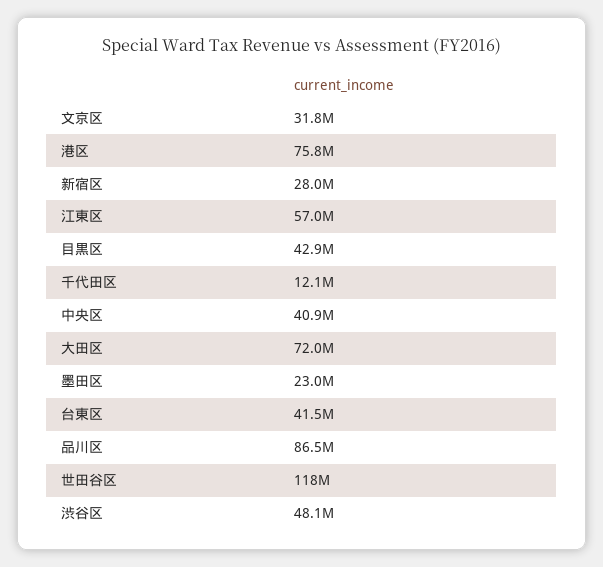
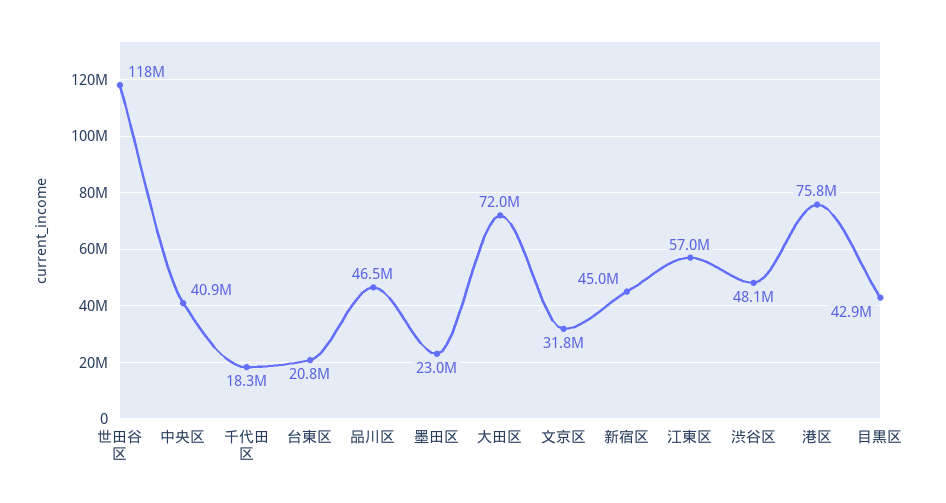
  {
    "文京区": 31800000,
    "港区": 75800000,
-   "新宿区": 28000000,
+   "新宿区": 45000000,
    "江東区": 57000000,
    "目黒区": 42900000,
-   "千代田区": 12100000,
+   "千代田区": 18300000,
    "中央区": 40900000,
    "大田区": 72000000,
    "墨田区": 23000000,
-   "台東区": 41500000,
+   "台東区": 20800000,
-   "品川区": 86500000,
+   "品川区": 46500000,
    "世田谷区": 118000000,
    "渋谷区": 48100000
  }

